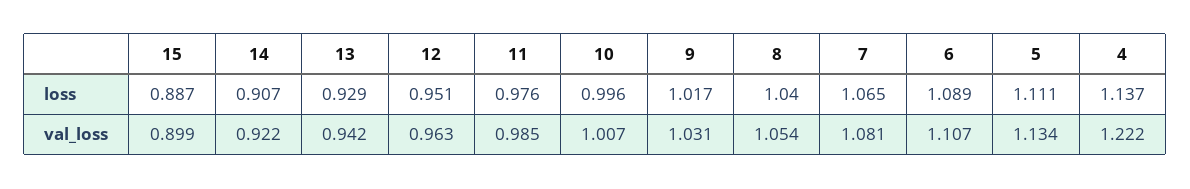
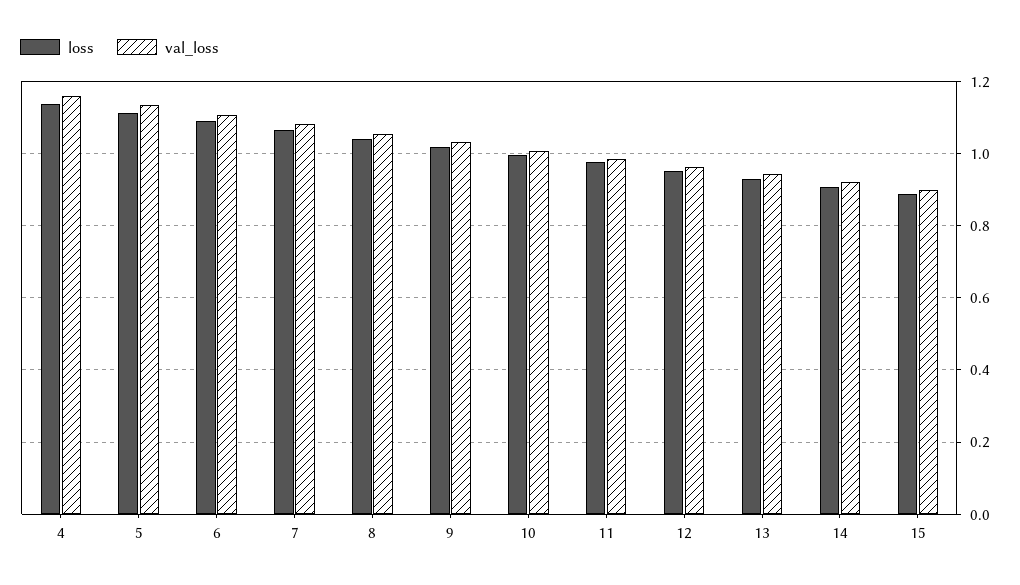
  {
    "loss": {
      "15": 0.887,
      "14": 0.907,
      "13": 0.929,
      "12": 0.951,
      "11": 0.976,
      "10": 0.996,
      "9": 1.017,
      "8": 1.04,
      "7": 1.065,
      "6": 1.089,
      "5": 1.111,
      "4": 1.137
    },
    "val_loss": {
      "15": 0.899,
      "14": 0.922,
      "13": 0.942,
      "12": 0.963,
      "11": 0.985,
      "10": 1.007,
      "9": 1.031,
      "8": 1.054,
      "7": 1.081,
      "6": 1.107,
      "5": 1.134,
-     "4": 1.222
+     "4": 1.16
    }
  }

